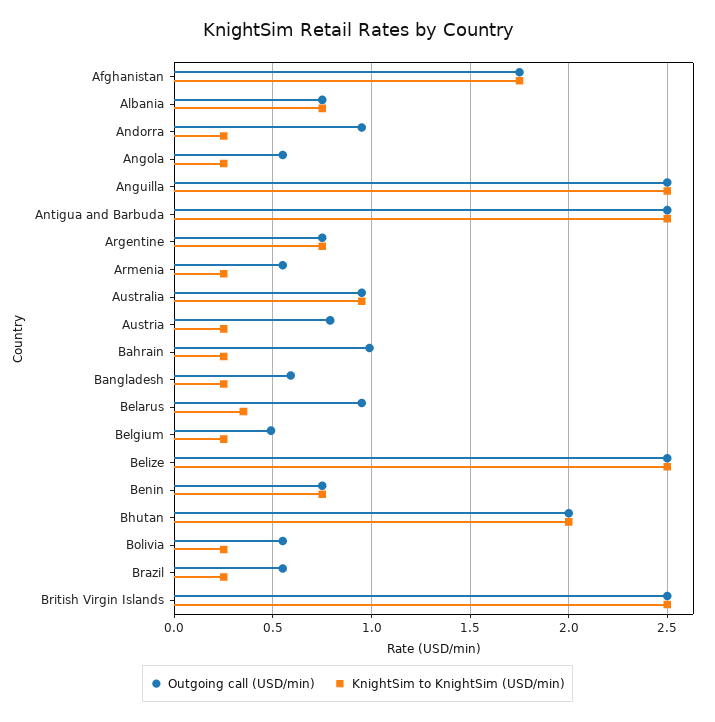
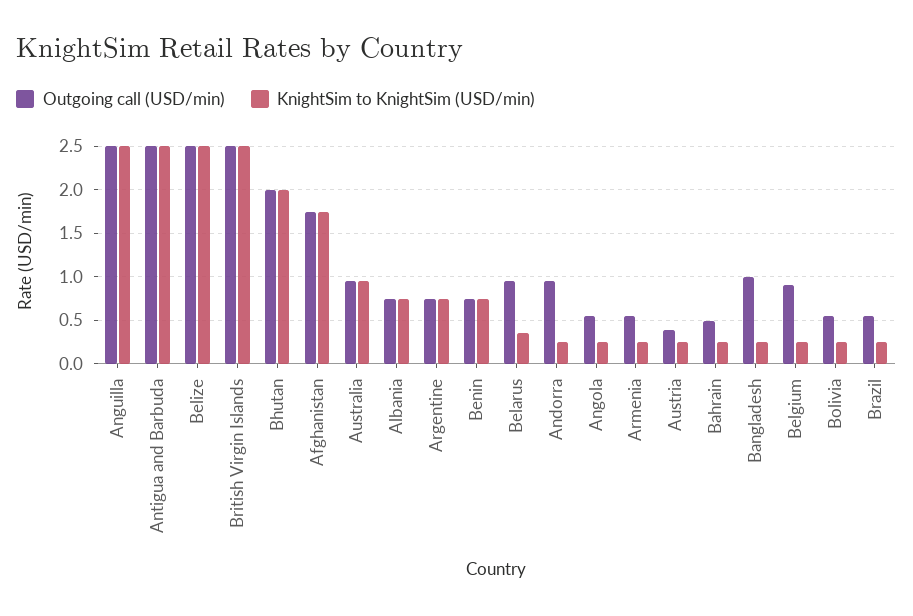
  {
    "Outgoing call (USD/min)": {
      "Afghanistan": 1.75,
      "Albania": 0.75,
      "Andorra": 0.95,
      "Angola": 0.55,
      "Anguilla": 2.5,
      "Antigua and Barbuda": 2.5,
      "Argentine": 0.75,
      "Armenia": 0.55,
      "Australia": 0.95,
-     "Austria": 0.8,
+     "Austria": 0.4,
-     "Bahrain": 1,
+     "Bahrain": 0.5,
-     "Bangladesh": 0.6,
+     "Bangladesh": 1,
      "Belarus": 0.95,
-     "Belgium": 0.5,
+     "Belgium": 0.9,
      "Belize": 2.5,
      "Benin": 0.75,
      "Bhutan": 2,
      "Bolivia": 0.55,
      "Brazil": 0.55,
      "British Virgin Islands": 2.5
    },
    "KnightSim to KnightSim (USD/min)": {
      "Afghanistan": 1.75,
      "Albania": 0.75,
      "Andorra": 0.25,
      "Angola": 0.25,
      "Anguilla": 2.5,
      "Antigua and Barbuda": 2.5,
      "Argentine": 0.75,
      "Armenia": 0.25,
      "Australia": 0.95,
      "Austria": 0.25,
      "Bahrain": 0.25,
      "Bangladesh": 0.25,
      "Belarus": 0.35,
      "Belgium": 0.25,
      "Belize": 2.5,
      "Benin": 0.75,
      "Bhutan": 2,
      "Bolivia": 0.25,
      "Brazil": 0.25,
      "British Virgin Islands": 2.5
    }
  }

